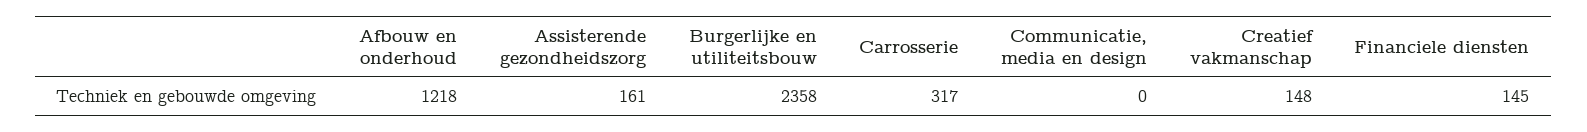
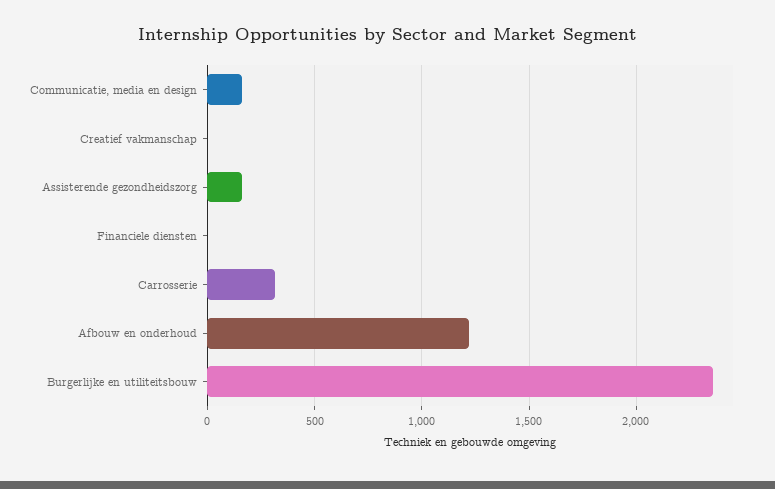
  {
    "Afbouw en onderhoud": 1218,
    "Assisterende gezondheidszorg": 161,
    "Burgerlijke en utiliteitsbouw": 2358,
    "Carrosserie": 317,
-   "Communicatie, media en design": 0,
+   "Communicatie, media en design": 150,
-   "Creatief vakmanschap": 148,
+   "Creatief vakmanschap": 0,
-   "Financiele diensten": 145
+   "Financiele diensten": 0
  }

